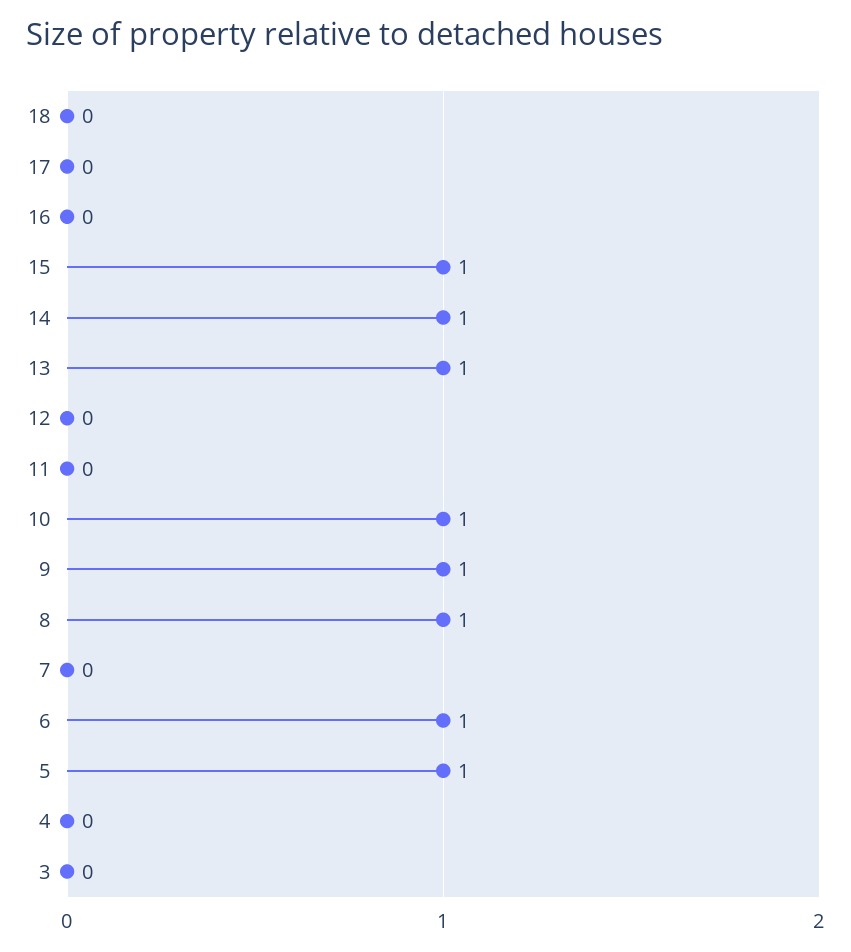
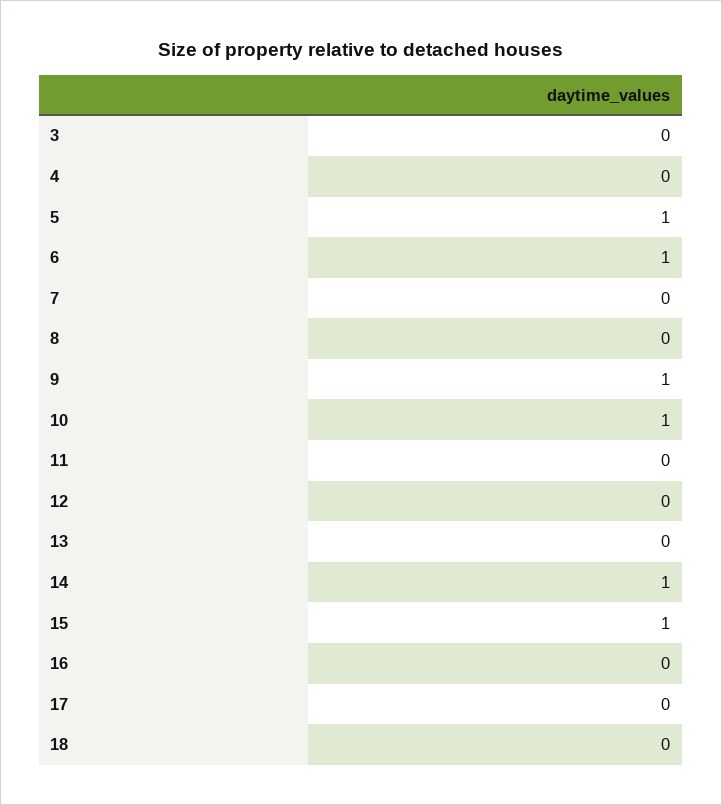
  {
    "18": 0,
    "17": 0,
    "16": 0,
    "15": 1,
    "14": 1,
-   "13": 1,
+   "13": 0,
    "12": 0,
    "11": 0,
    "10": 1,
    "9": 1,
-   "8": 1,
+   "8": 0,
    "7": 0,
    "6": 1,
    "5": 1,
    "4": 0,
    "3": 0
  }

